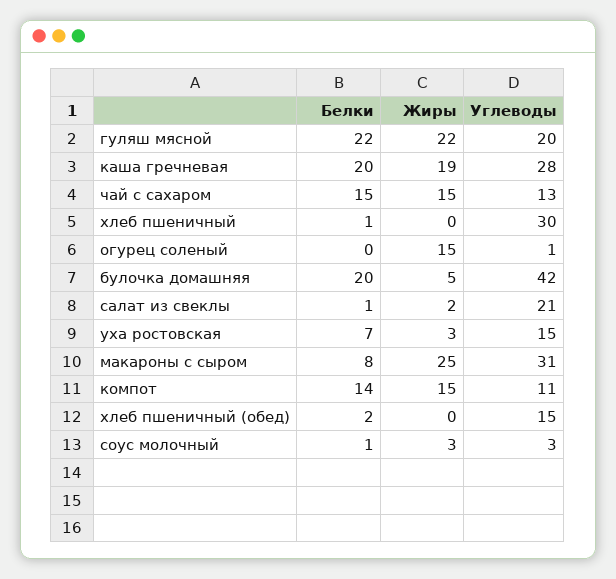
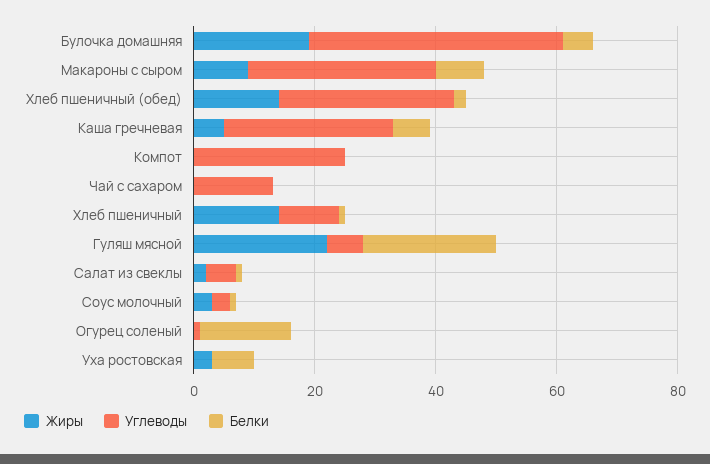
  {
    "Белки": {
      "гуляш мясной": 22,
-     "каша гречневая": 20,
+     "каша гречневая": 5,
-     "чай с сахаром": 15,
+     "чай с сахаром": 0,
      "хлеб пшеничный": 1,
-     "огурец соленый": 0,
+     "огурец соленый": 15,
-     "булочка домашняя": 20,
+     "булочка домашняя": 5,
      "салат из свеклы": 1,
      "уха ростовская": 7,
      "макароны с сыром": 8,
-     "компот": 14,
+     "компот": 0,
      "хлеб пшеничный (обед)": 2,
      "соус молочный": 1
    },
    "Жиры": {
      "гуляш мясной": 22,
-     "каша гречневая": 19,
+     "каша гречневая": 5,
-     "чай с сахаром": 15,
+     "чай с сахаром": 0,
-     "хлеб пшеничный": 0,
+     "хлеб пшеничный": 15,
-     "огурец соленый": 15,
+     "огурец соленый": 0,
-     "булочка домашняя": 5,
+     "булочка домашняя": 20,
      "салат из свеклы": 2,
      "уха ростовская": 3,
-     "макароны с сыром": 25,
+     "макароны с сыром": 10,
-     "компот": 15,
+     "компот": 0,
-     "хлеб пшеничный (обед)": 0,
+     "хлеб пшеничный (обед)": 15,
      "соус молочный": 3
    },
    "Углеводы": {
-     "гуляш мясной": 20,
+     "гуляш мясной": 5,
      "каша гречневая": 28,
      "чай с сахаром": 13,
-     "хлеб пшеничный": 30,
+     "хлеб пшеничный": 10,
      "огурец соленый": 1,
      "булочка домашняя": 42,
-     "салат из свеклы": 21,
+     "салат из свеклы": 5,
-     "уха ростовская": 15,
+     "уха ростовская": 0,
      "макароны с сыром": 31,
-     "компот": 11,
+     "компот": 25,
-     "хлеб пшеничный (обед)": 15,
+     "хлеб пшеничный (обед)": 30,
      "соус молочный": 3
    }
  }

